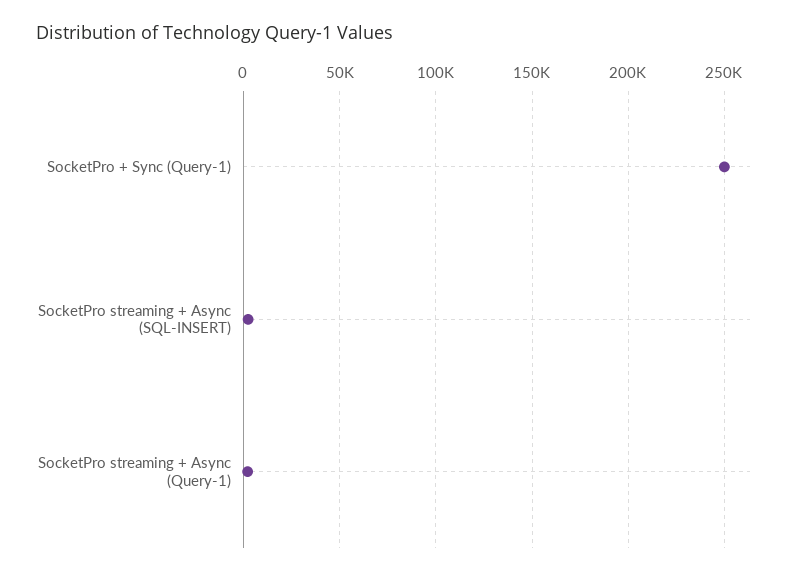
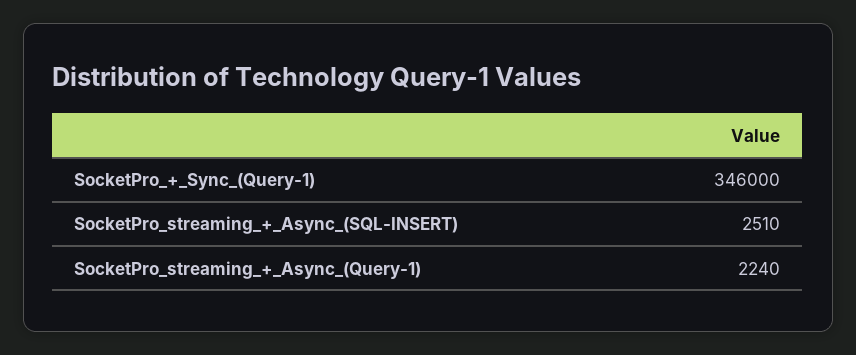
  {
-   "SocketPro + Sync (Query-1)": 250000,
+   "SocketPro + Sync (Query-1)": 346000,
    "SocketPro streaming + Async (SQL-INSERT)": 2510,
    "SocketPro streaming + Async (Query-1)": 2240
  }

